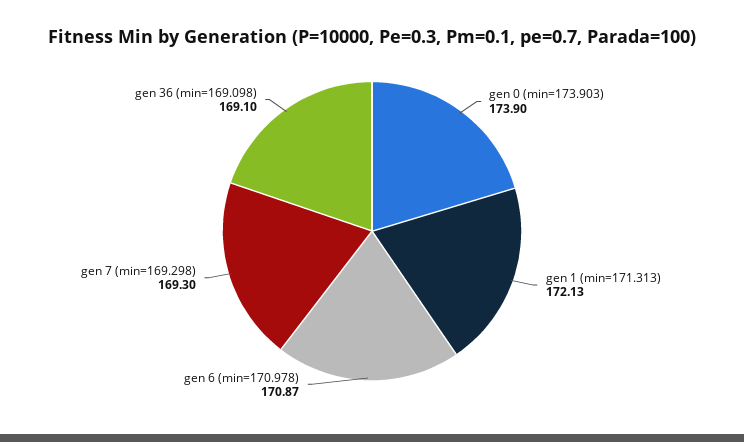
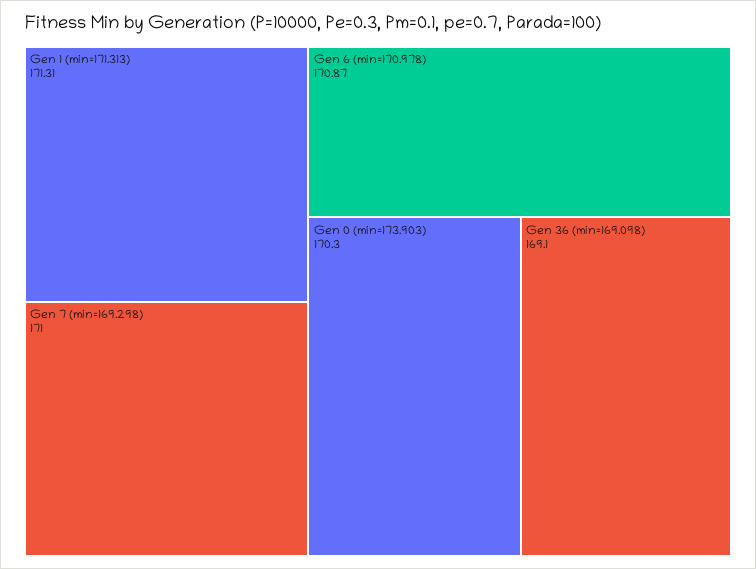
  {
-   "gen 0 (min=173.903)": 173.9,
+   "gen 0 (min=173.903)": 170.3,
-   "gen 1 (min=171.313)": 172.13,
+   "gen 1 (min=171.313)": 171.31,
    "gen 6 (min=170.978)": 170.87,
-   "gen 7 (min=169.298)": 169.3,
+   "gen 7 (min=169.298)": 171,
    "gen 36 (min=169.098)": 169.1
  }

